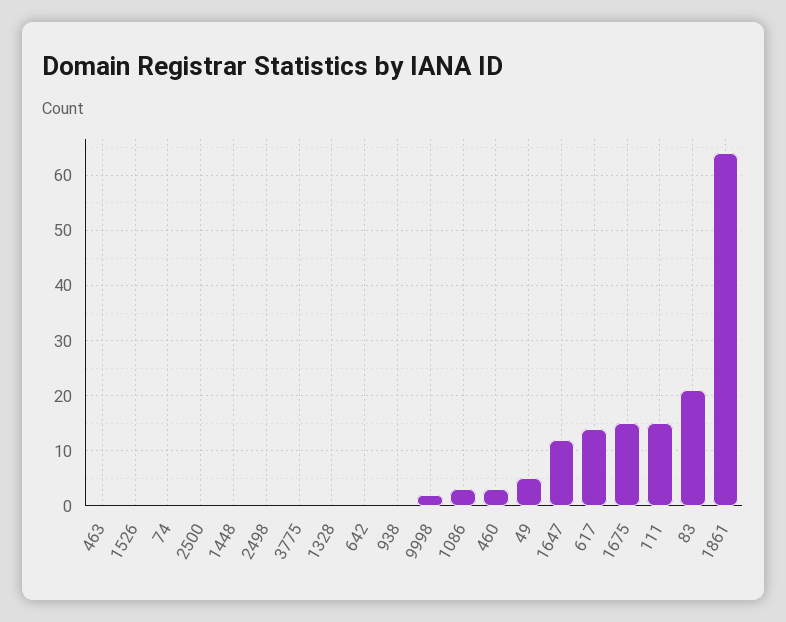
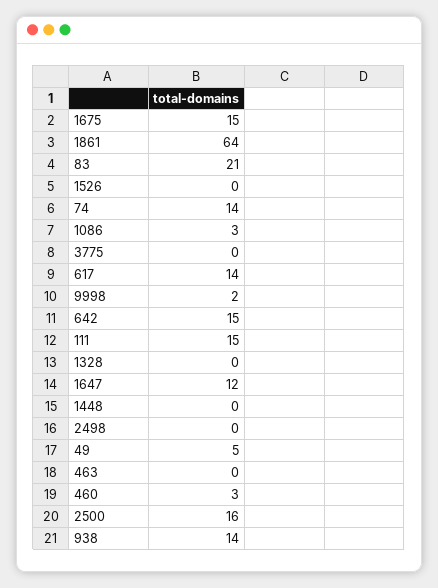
  {
    "463": 0,
    "1526": 0,
-   "74": 0,
+   "74": 14,
-   "2500": 0,
+   "2500": 16,
    "1448": 0,
    "2498": 0,
    "3775": 0,
    "1328": 0,
-   "642": 0,
+   "642": 15,
-   "938": 0,
+   "938": 14,
    "9998": 2,
    "1086": 3,
    "460": 3,
    "49": 5,
    "1647": 12,
    "617": 14,
    "1675": 15,
    "111": 15,
    "83": 21,
    "1861": 64
  }

